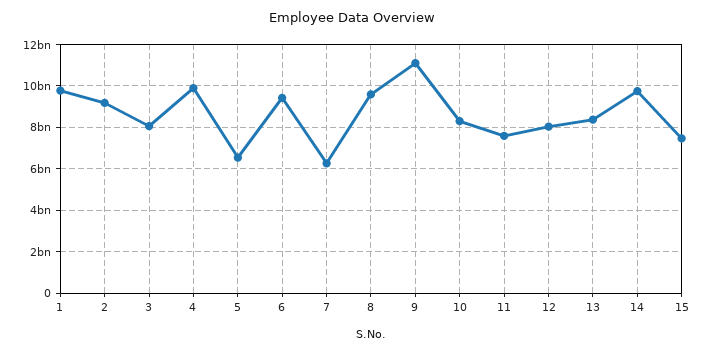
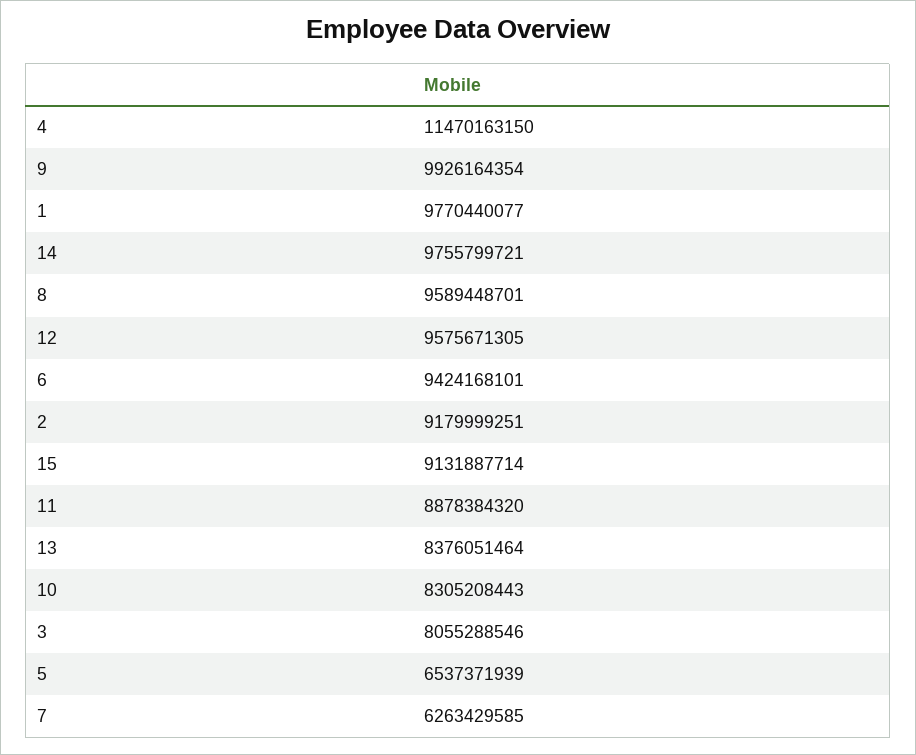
  {
    "1": 9770440077,
    "2": 9179999251,
    "3": 8055288546,
-   "4": 10000000000,
+   "4": 11470163150,
    "5": 6537371939,
    "6": 9424168101,
    "7": 6263429585,
    "8": 9589448701,
-   "9": 11000000000,
+   "9": 9926164354,
    "10": 8305208443,
-   "11": 7500000000,
+   "11": 8878384320,
-   "12": 8000000000,
+   "12": 9575671305,
    "13": 8376051464,
    "14": 9755799721,
-   "15": 7500000000
+   "15": 9131887714
  }

